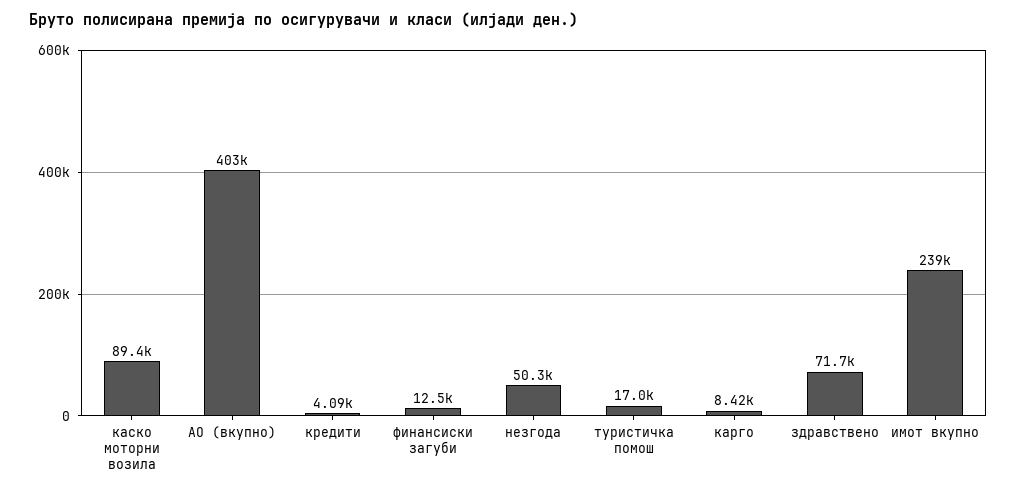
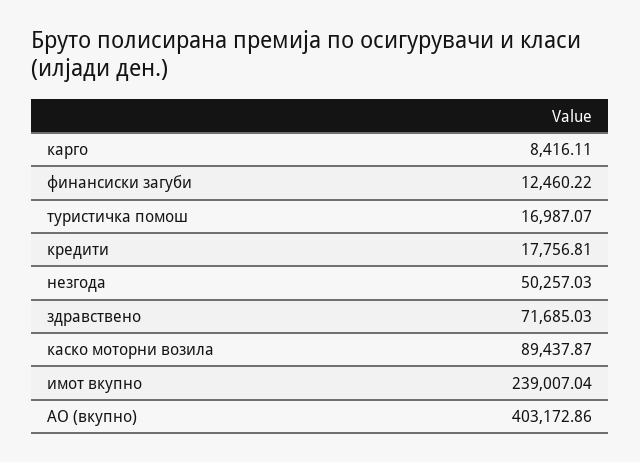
  {
    "каско моторни возила": 89437.87,
    "АО (вкупно)": 403172.86,
-   "кредити": 4090,
+   "кредити": 17756.81,
    "финансиски загуби": 12460.22,
    "незгода": 50257.03,
    "туристичка помош": 16987.07,
    "карго": 8416.11,
    "здравствено": 71685.03,
    "имот вкупно": 239007.04
  }

